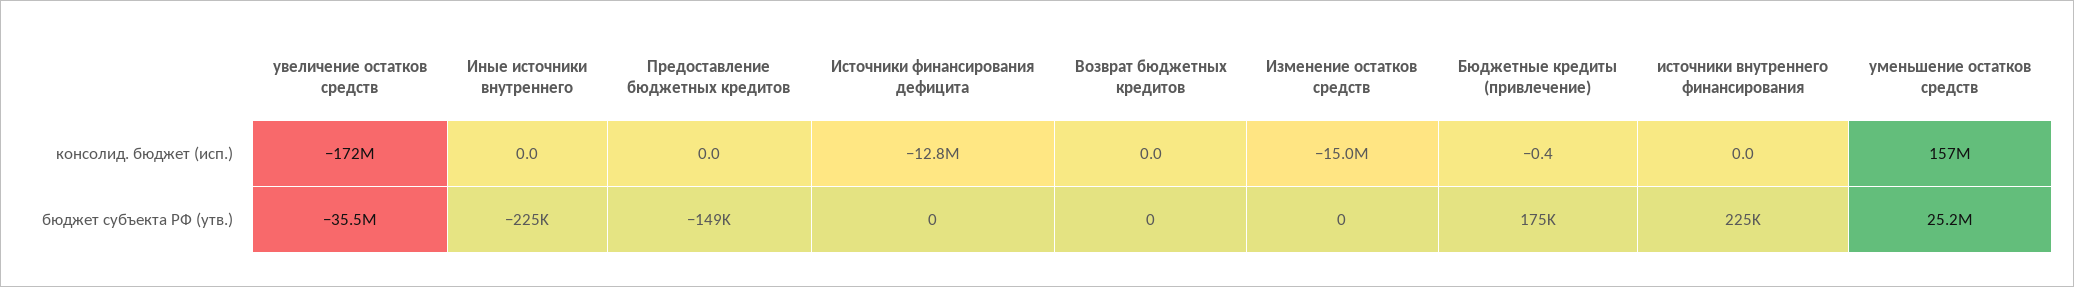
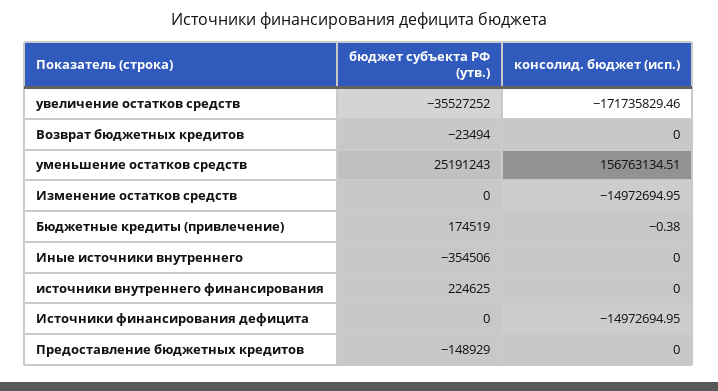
  {
    "увеличение остатков средств": {
      "консолид. бюджет (исп.)": -171735829.46,
      "бюджет субъекта РФ (утв.)": -35527252
    },
    "Иные источники внутреннего": {
      "консолид. бюджет (исп.)": 0,
-     "бюджет субъекта РФ (утв.)": -225000
+     "бюджет субъекта РФ (утв.)": -354506
    },
    "Предоставление бюджетных кредитов": {
      "консолид. бюджет (исп.)": 0,
      "бюджет субъекта РФ (утв.)": -148929
    },
    "Источники финансирования дефицита": {
-     "консолид. бюджет (исп.)": -12800000,
+     "консолид. бюджет (исп.)": -14972694.95,
      "бюджет субъекта РФ (утв.)": 0
    },
    "Возврат бюджетных кредитов": {
      "консолид. бюджет (исп.)": 0,
-     "бюджет субъекта РФ (утв.)": 0
+     "бюджет субъекта РФ (утв.)": -23494
    },
    "Изменение остатков средств": {
      "консолид. бюджет (исп.)": -14972694.95,
      "бюджет субъекта РФ (утв.)": 0
    },
    "Бюджетные кредиты (привлечение)": {
      "консолид. бюджет (исп.)": -0.38,
      "бюджет субъекта РФ (утв.)": 174519
    },
    "источники внутреннего финансирования": {
      "консолид. бюджет (исп.)": 0,
      "бюджет субъекта РФ (утв.)": 224625
    },
    "уменьшение остатков средств": {
      "консолид. бюджет (исп.)": 156763134.51,
      "бюджет субъекта РФ (утв.)": 25191243
    }
  }

